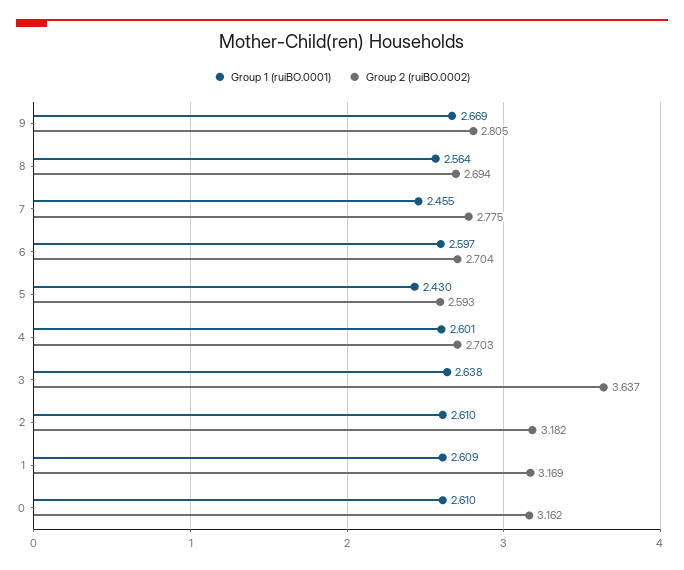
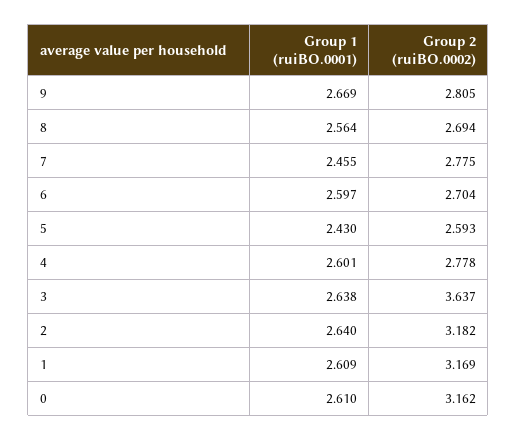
  {
    "Group 1 (ruiBO.0001)": {
      "9": 2.669,
      "8": 2.564,
      "7": 2.455,
      "6": 2.597,
      "5": 2.43,
      "4": 2.601,
      "3": 2.638,
-     "2": 2.61,
+     "2": 2.64,
      "1": 2.609,
      "0": 2.61
    },
    "Group 2 (ruiBO.0002)": {
      "9": 2.805,
      "8": 2.694,
      "7": 2.775,
      "6": 2.704,
      "5": 2.593,
-     "4": 2.703,
+     "4": 2.778,
      "3": 3.637,
      "2": 3.182,
      "1": 3.169,
      "0": 3.162
    }
  }

